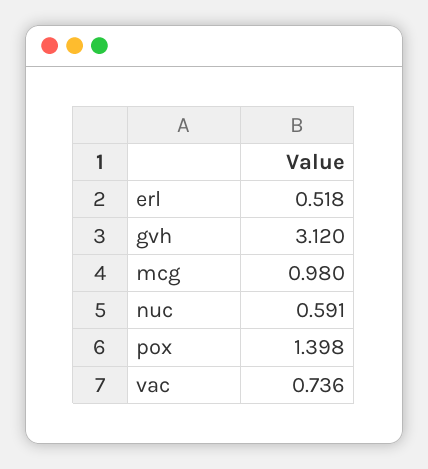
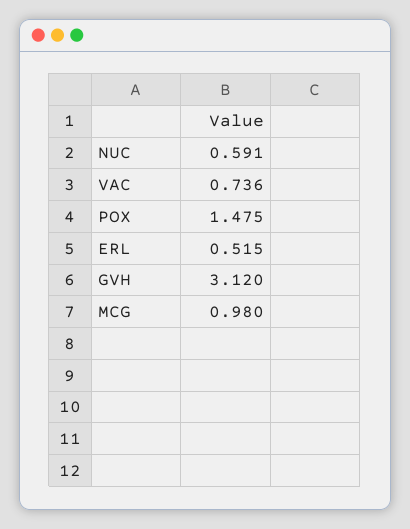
  {
-   "erl": 0.518,
+   "erl": 0.515,
    "gvh": 3.12,
    "mcg": 0.98,
    "nuc": 0.591,
-   "pox": 1.398,
+   "pox": 1.475,
    "vac": 0.736
  }

